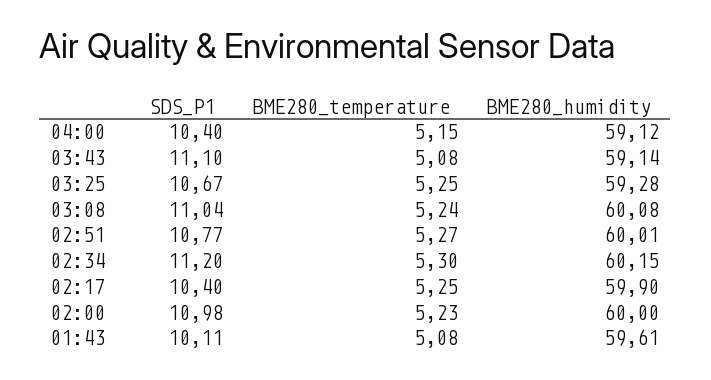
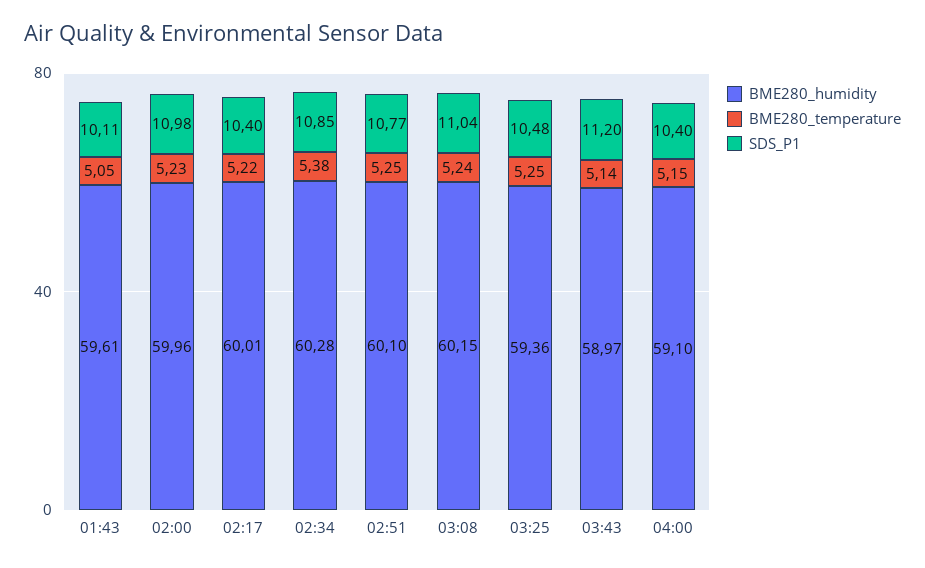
  {
    "SDS_P1": {
      "04:00": 10.4,
-     "03:43": 11.1,
+     "03:43": 11.2,
-     "03:25": 10.67,
+     "03:25": 10.48,
      "03:08": 11.04,
      "02:51": 10.77,
-     "02:34": 11.2,
+     "02:34": 10.85,
      "02:17": 10.4,
      "02:00": 10.98,
      "01:43": 10.11
    },
    "BME280_temperature": {
      "04:00": 5.15,
-     "03:43": 5.08,
+     "03:43": 5.14,
      "03:25": 5.25,
      "03:08": 5.24,
-     "02:51": 5.27,
+     "02:51": 5.25,
-     "02:34": 5.3,
+     "02:34": 5.38,
-     "02:17": 5.25,
+     "02:17": 5.22,
      "02:00": 5.23,
-     "01:43": 5.08
+     "01:43": 5.05
    },
    "BME280_humidity": {
-     "04:00": 59.12,
+     "04:00": 59.1,
-     "03:43": 59.14,
+     "03:43": 58.97,
-     "03:25": 59.28,
+     "03:25": 59.36,
-     "03:08": 60.08,
+     "03:08": 60.15,
-     "02:51": 60.01,
+     "02:51": 60.1,
-     "02:34": 60.15,
+     "02:34": 60.28,
-     "02:17": 59.9,
+     "02:17": 60.01,
-     "02:00": 60,
+     "02:00": 59.96,
      "01:43": 59.61
    }
  }

